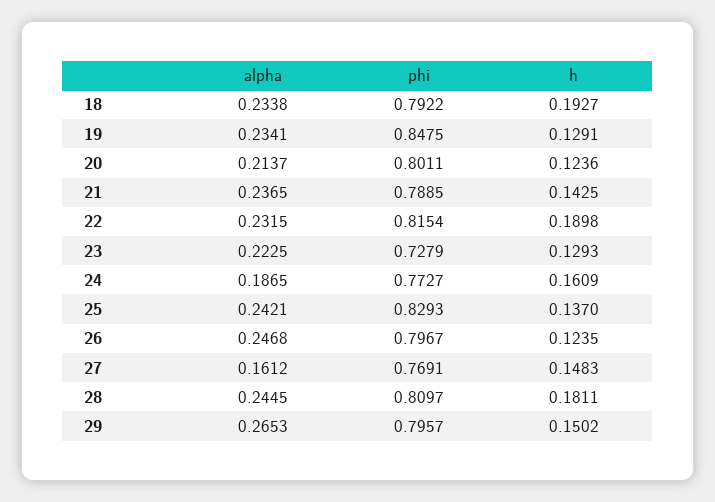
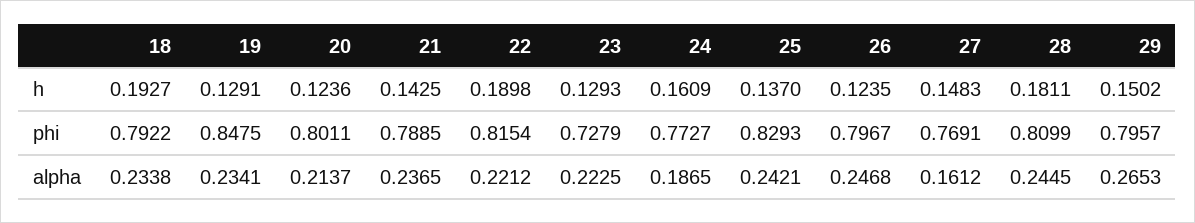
  {
    "alpha": {
      "18": 0.2338,
      "19": 0.2341,
      "20": 0.2137,
      "21": 0.2365,
-     "22": 0.2315,
+     "22": 0.2212,
      "23": 0.2225,
      "24": 0.1865,
      "25": 0.2421,
      "26": 0.2468,
      "27": 0.1612,
      "28": 0.2445,
      "29": 0.2653
    },
    "phi": {
      "18": 0.7922,
      "19": 0.8475,
      "20": 0.8011,
      "21": 0.7885,
      "22": 0.8154,
      "23": 0.7279,
      "24": 0.7727,
      "25": 0.8293,
      "26": 0.7967,
      "27": 0.7691,
-     "28": 0.8097,
+     "28": 0.8099,
      "29": 0.7957
    },
    "h": {
      "18": 0.1927,
      "19": 0.1291,
      "20": 0.1236,
      "21": 0.1425,
      "22": 0.1898,
      "23": 0.1293,
      "24": 0.1609,
      "25": 0.137,
      "26": 0.1235,
      "27": 0.1483,
      "28": 0.1811,
      "29": 0.1502
    }
  }

